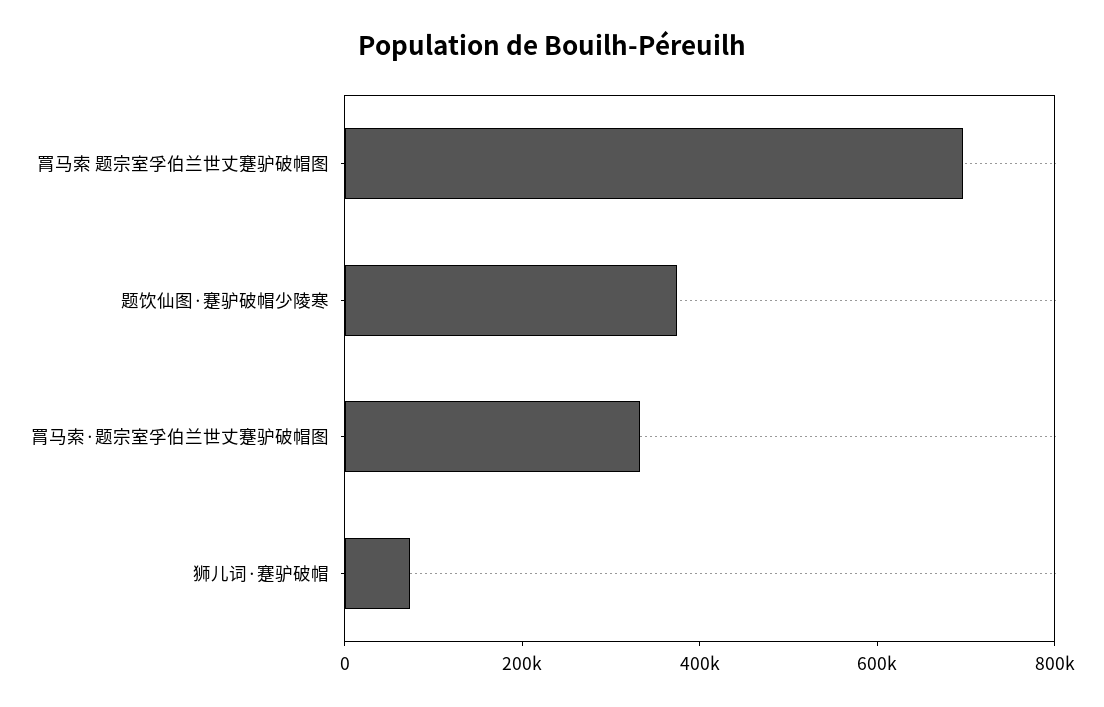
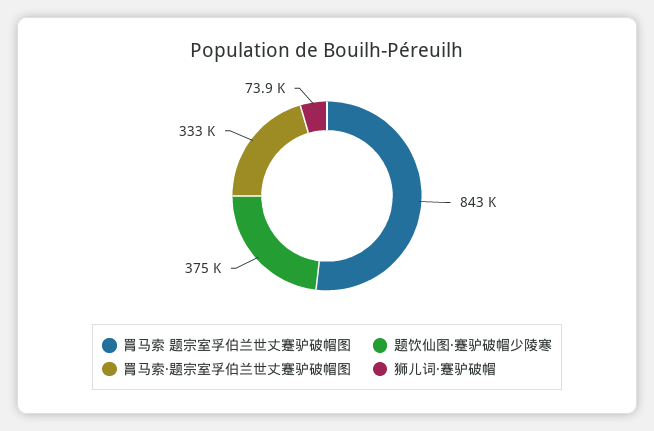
  {
-   "罥马索 题宗室孚伯兰世丈蹇驴破帽图": 700000,
+   "罥马索 题宗室孚伯兰世丈蹇驴破帽图": 843000,
    "题饮仙图·蹇驴破帽少陵寒": 375000,
    "罥马索·题宗室孚伯兰世丈蹇驴破帽图": 333000,
    "狮儿词·蹇驴破帽": 73900
  }

